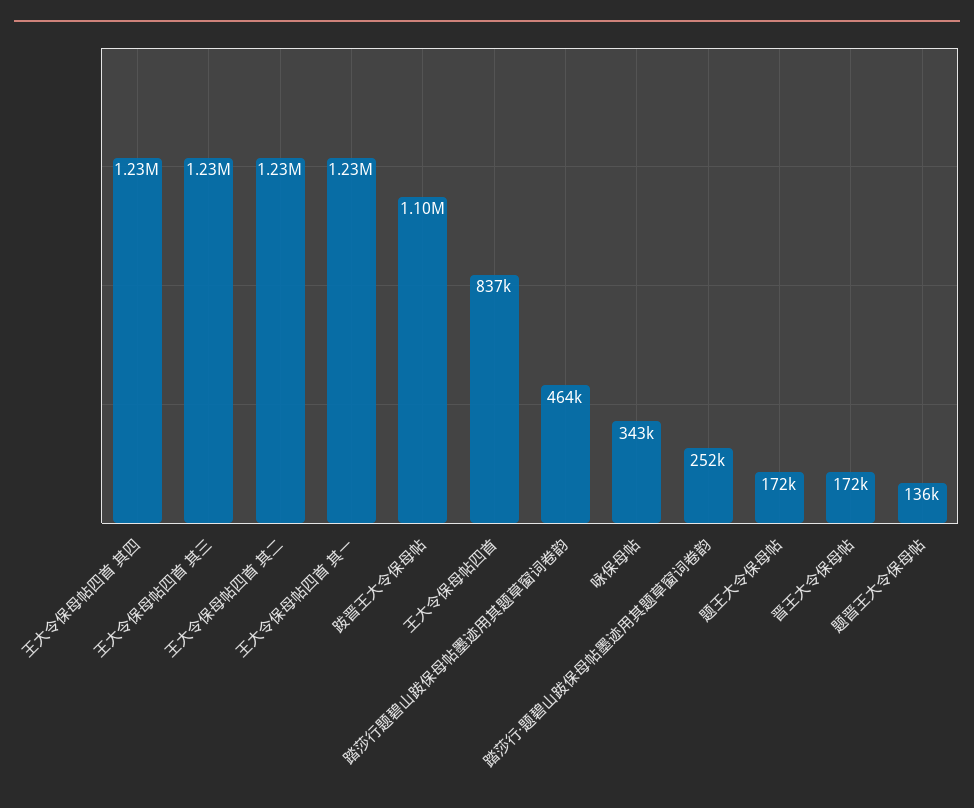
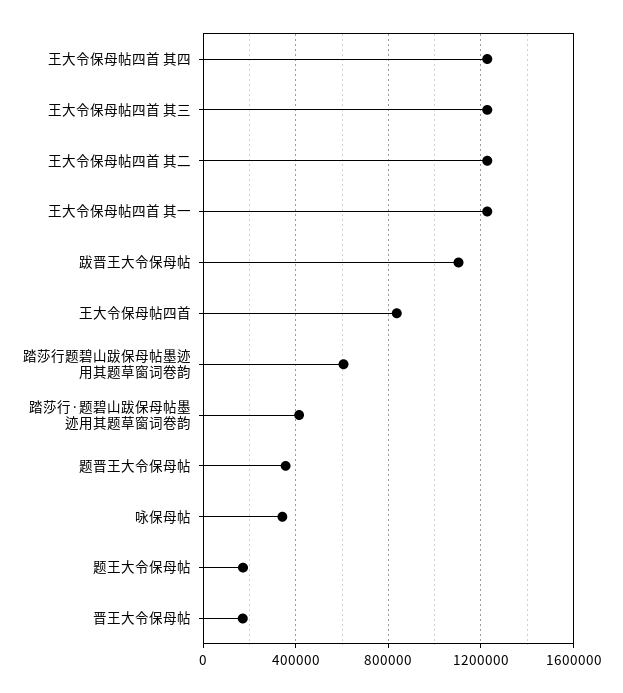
  {
    "王大令保母帖四首 其四": 1230000,
    "王大令保母帖四首 其三": 1230000,
    "王大令保母帖四首 其二": 1230000,
    "王大令保母帖四首 其一": 1230000,
    "跋晋王大令保母帖": 1100000,
    "王大令保母帖四首": 837000,
-   "踏莎行题碧山跋保母帖墨迹用其题草窗词卷韵": 464000,
+   "踏莎行题碧山跋保母帖墨迹用其题草窗词卷韵": 600000,
    "咏保母帖": 343000,
-   "踏莎行·题碧山跋保母帖墨迹用其题草窗词卷韵": 252000,
+   "踏莎行·题碧山跋保母帖墨迹用其题草窗词卷韵": 400000,
    "题王大令保母帖": 172000,
    "晋王大令保母帖": 172000,
-   "题晋王大令保母帖": 136000
+   "题晋王大令保母帖": 350000
  }

